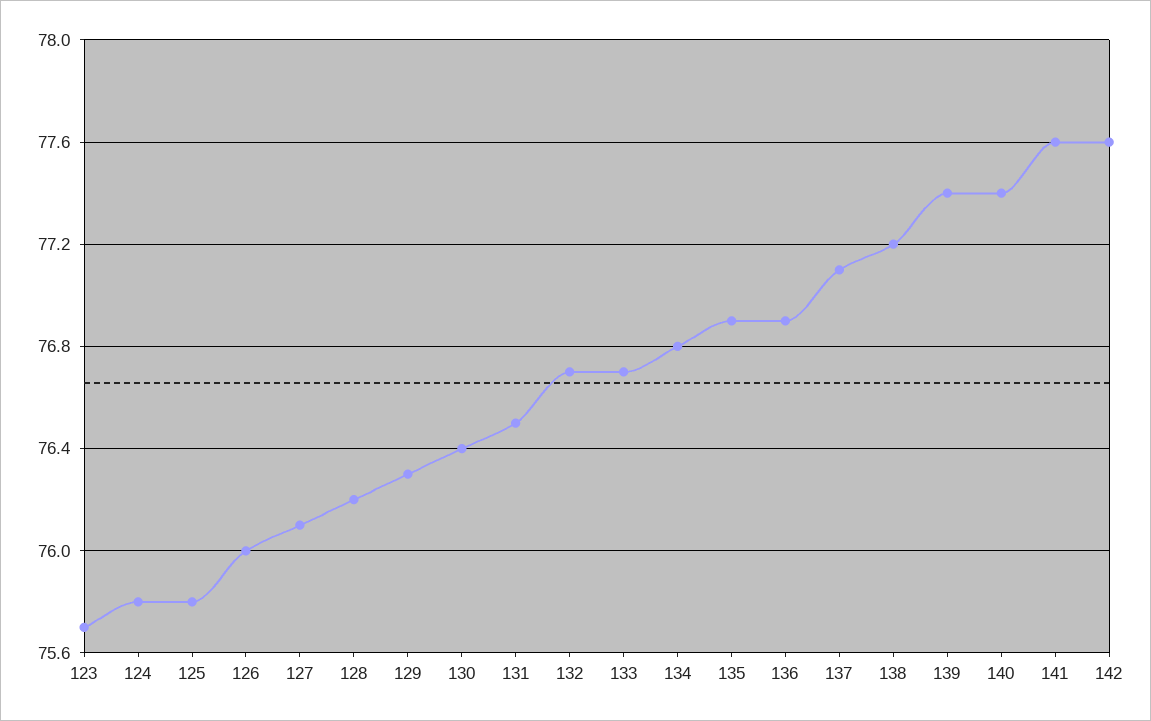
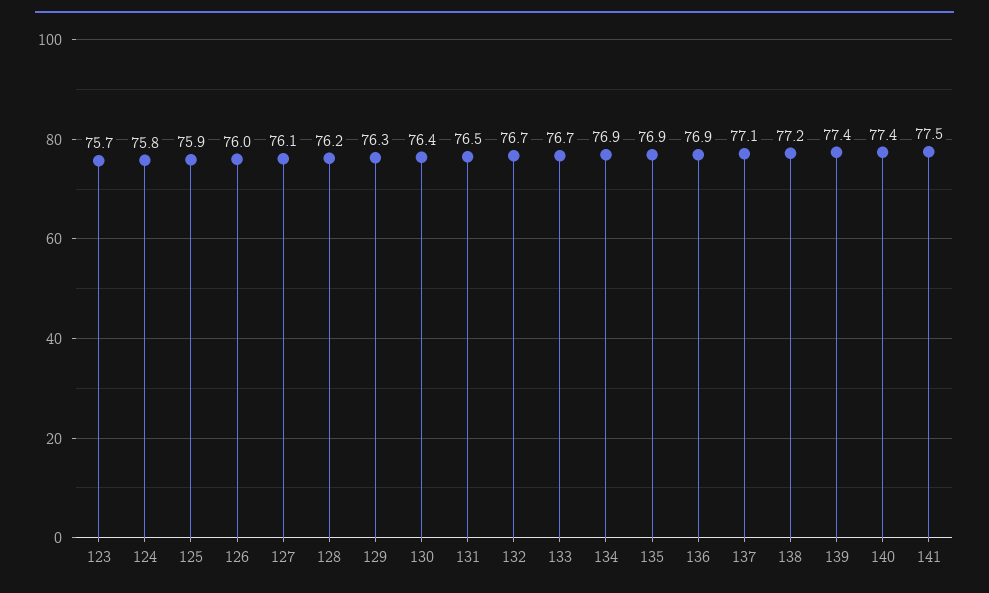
  {
    "123": 75.7,
    "124": 75.8,
-   "125": 75.8,
+   "125": 75.9,
    "126": 76,
    "127": 76.1,
    "128": 76.2,
    "129": 76.3,
    "130": 76.4,
    "131": 76.5,
    "132": 76.7,
    "133": 76.7,
-   "134": 76.8,
+   "134": 76.9,
    "135": 76.9,
    "136": 76.9,
    "137": 77.1,
    "138": 77.2,
    "139": 77.4,
    "140": 77.4,
-   "141": 77.6,
+   "141": 77.5
-   "142": 77.6
  }

